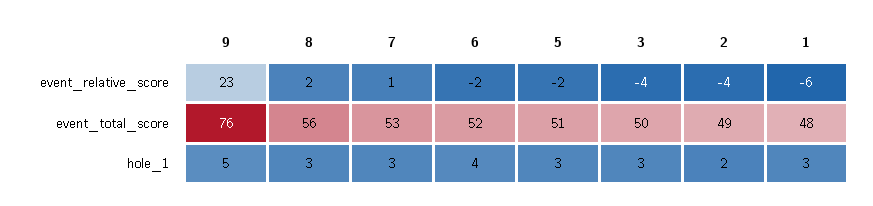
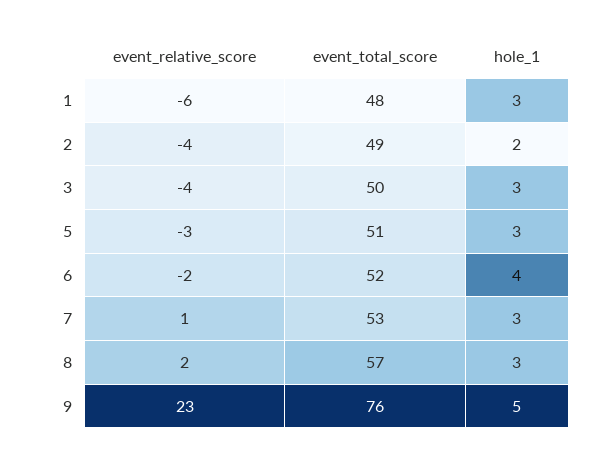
  {
    "9": {
      "event_relative_score": 23,
      "event_total_score": 76,
      "hole_1": 5
    },
    "8": {
      "event_relative_score": 2,
-     "event_total_score": 56,
+     "event_total_score": 57,
      "hole_1": 3
    },
    "7": {
      "event_relative_score": 1,
      "event_total_score": 53,
      "hole_1": 3
    },
    "6": {
      "event_relative_score": -2,
      "event_total_score": 52,
      "hole_1": 4
    },
    "5": {
-     "event_relative_score": -2,
+     "event_relative_score": -3,
      "event_total_score": 51,
      "hole_1": 3
    },
    "3": {
      "event_relative_score": -4,
      "event_total_score": 50,
      "hole_1": 3
    },
    "2": {
      "event_relative_score": -4,
      "event_total_score": 49,
      "hole_1": 2
    },
    "1": {
      "event_relative_score": -6,
      "event_total_score": 48,
      "hole_1": 3
    }
  }

